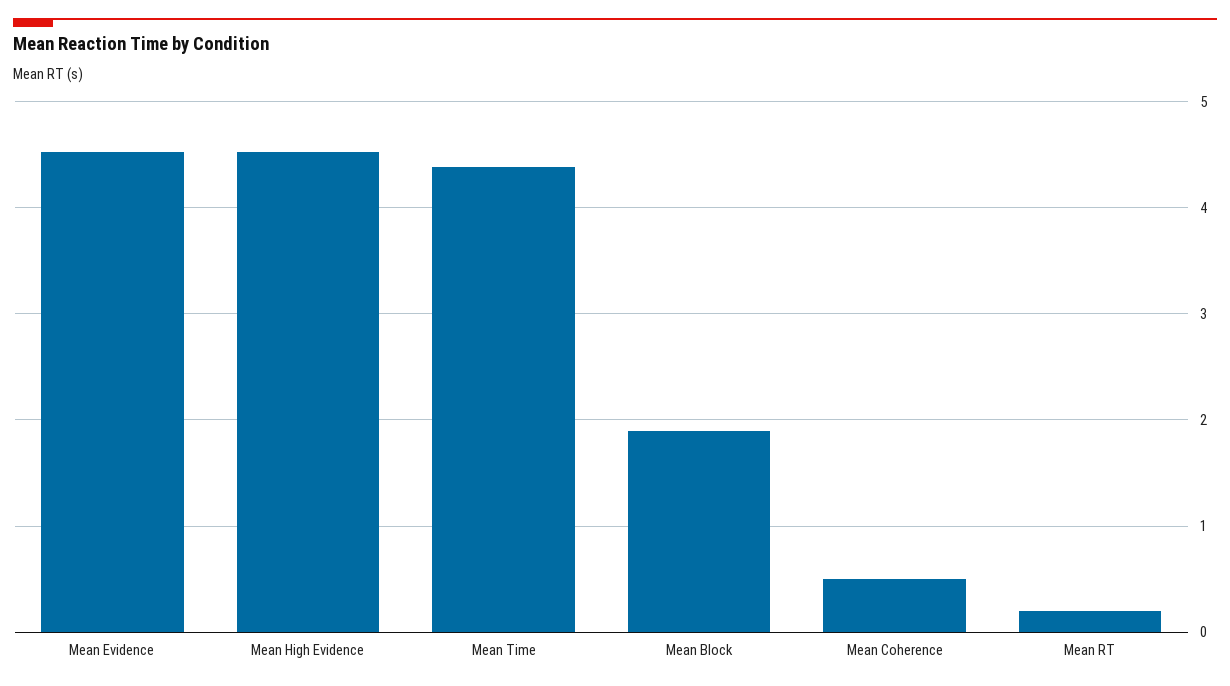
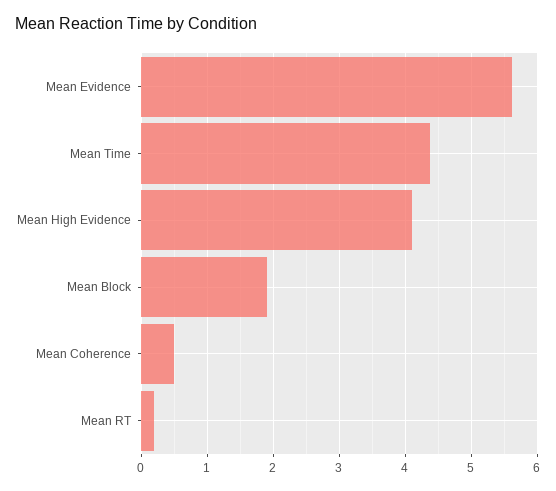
  {
-   "Mean Evidence": 4.5,
+   "Mean Evidence": 5.6,
-   "Mean High Evidence": 4.5,
+   "Mean High Evidence": 4.1,
    "Mean Time": 4.4,
    "Mean Block": 1.9,
    "Mean Coherence": 0.5,
    "Mean RT": 0.2
  }

